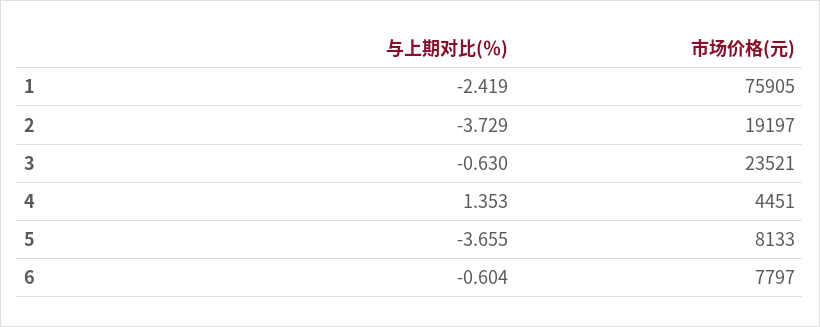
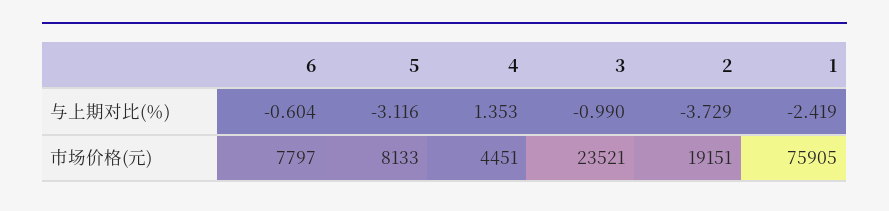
  {
    "与上期对比(％)": {
      "1": -2.419,
      "2": -3.729,
-     "3": -0.63,
+     "3": -0.99,
      "4": 1.353,
-     "5": -3.655,
+     "5": -3.116,
      "6": -0.604
    },
    "市场价格(元)": {
      "1": 75905,
-     "2": 19197,
+     "2": 19151,
      "3": 23521,
      "4": 4451,
      "5": 8133,
      "6": 7797
    }
  }

